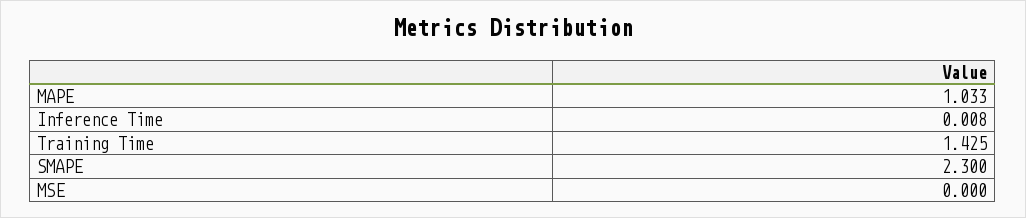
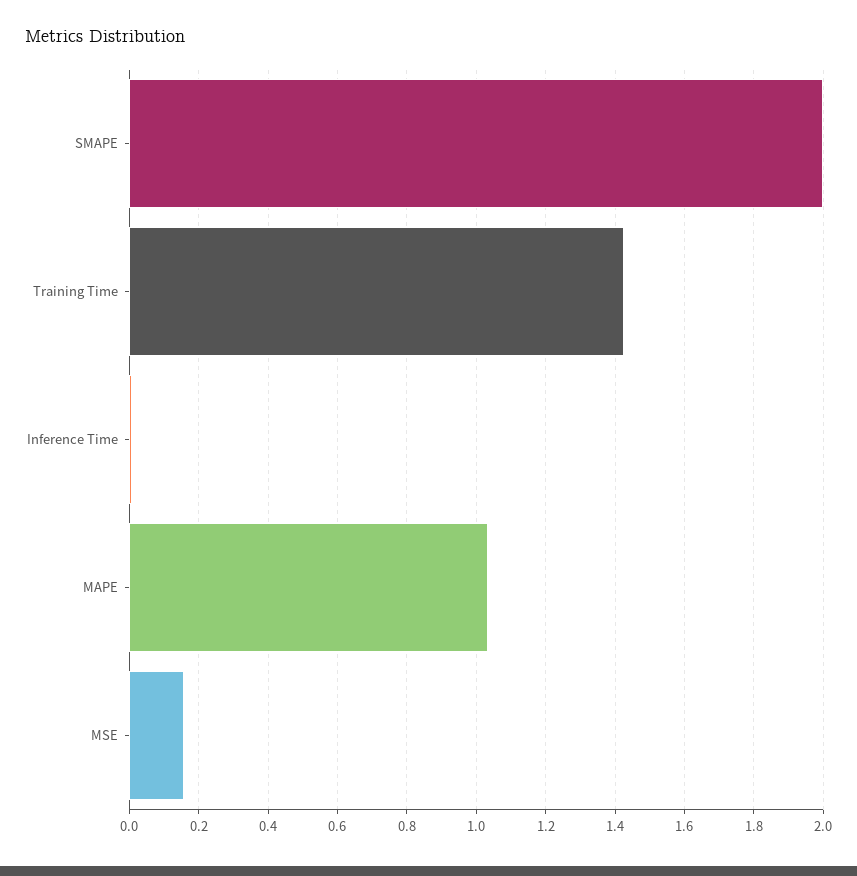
  {
    "MAPE": 1.033,
    "Inference Time": 0.008,
    "Training Time": 1.425,
-   "SMAPE": 2.3,
+   "SMAPE": 2,
-   "MSE": 0
+   "MSE": 0.16
  }

